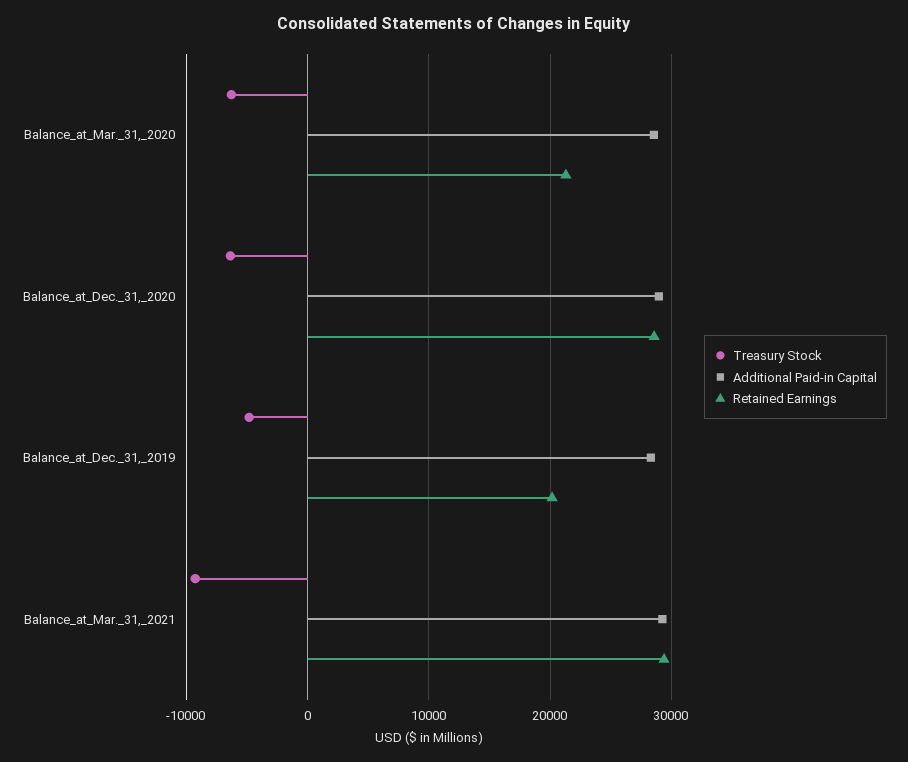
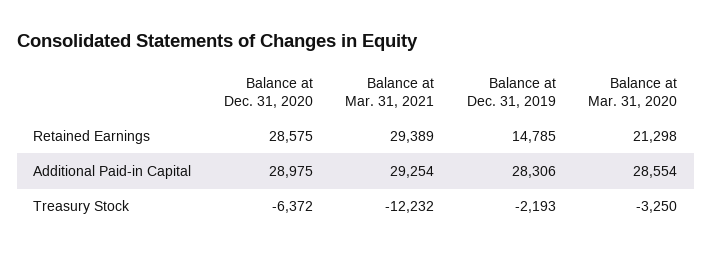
  {
    "Treasury Stock": {
-     "Balance_at_Mar._31,_2020": -6000,
+     "Balance_at_Mar._31,_2020": -3250,
      "Balance_at_Dec._31,_2020": -6372,
-     "Balance_at_Dec._31,_2019": -5000,
+     "Balance_at_Dec._31,_2019": -2193,
-     "Balance_at_Mar._31,_2021": -9000
+     "Balance_at_Mar._31,_2021": -12232
    },
    "Additional Paid-in Capital": {
      "Balance_at_Mar._31,_2020": 28554,
      "Balance_at_Dec._31,_2020": 28975,
      "Balance_at_Dec._31,_2019": 28306,
      "Balance_at_Mar._31,_2021": 29254
    },
    "Retained Earnings": {
      "Balance_at_Mar._31,_2020": 21298,
      "Balance_at_Dec._31,_2020": 28575,
-     "Balance_at_Dec._31,_2019": 20000,
+     "Balance_at_Dec._31,_2019": 14785,
      "Balance_at_Mar._31,_2021": 29389
    }
  }

